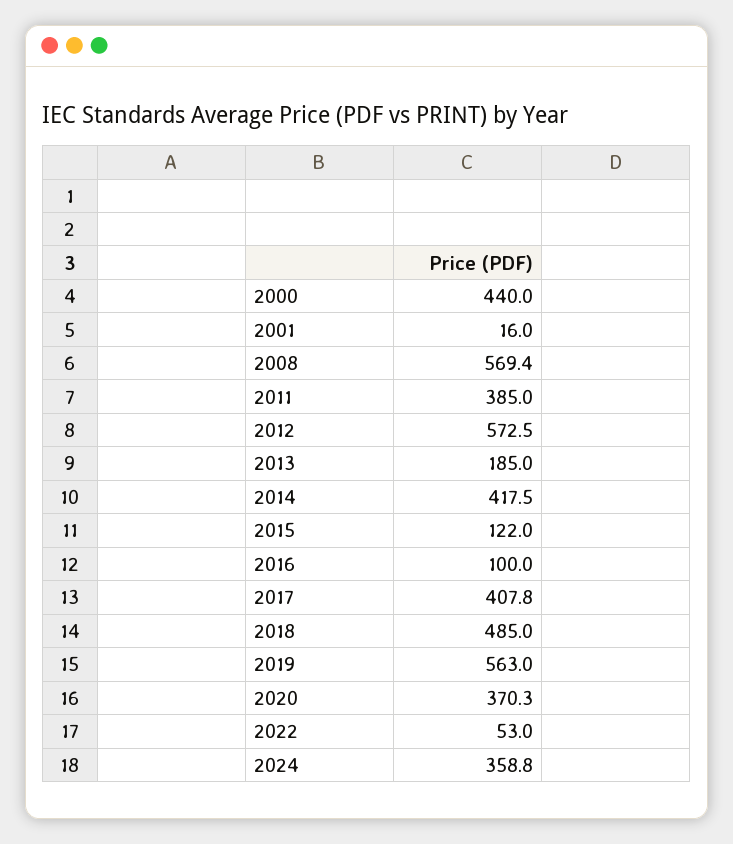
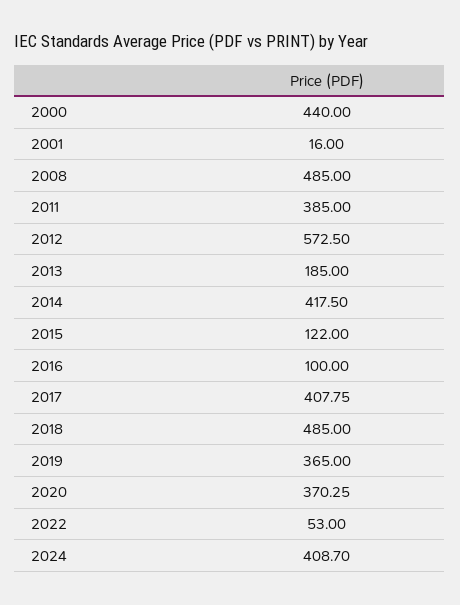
  {
    "2000": 440,
    "2001": 16,
-   "2008": 569.4,
+   "2008": 485,
    "2011": 385,
    "2012": 572.5,
    "2013": 185,
    "2014": 417.5,
    "2015": 122,
    "2016": 100,
    "2017": 407.75,
    "2018": 485,
-   "2019": 563,
+   "2019": 365,
    "2020": 370.25,
    "2022": 53,
-   "2024": 358.8
+   "2024": 408.7
  }

